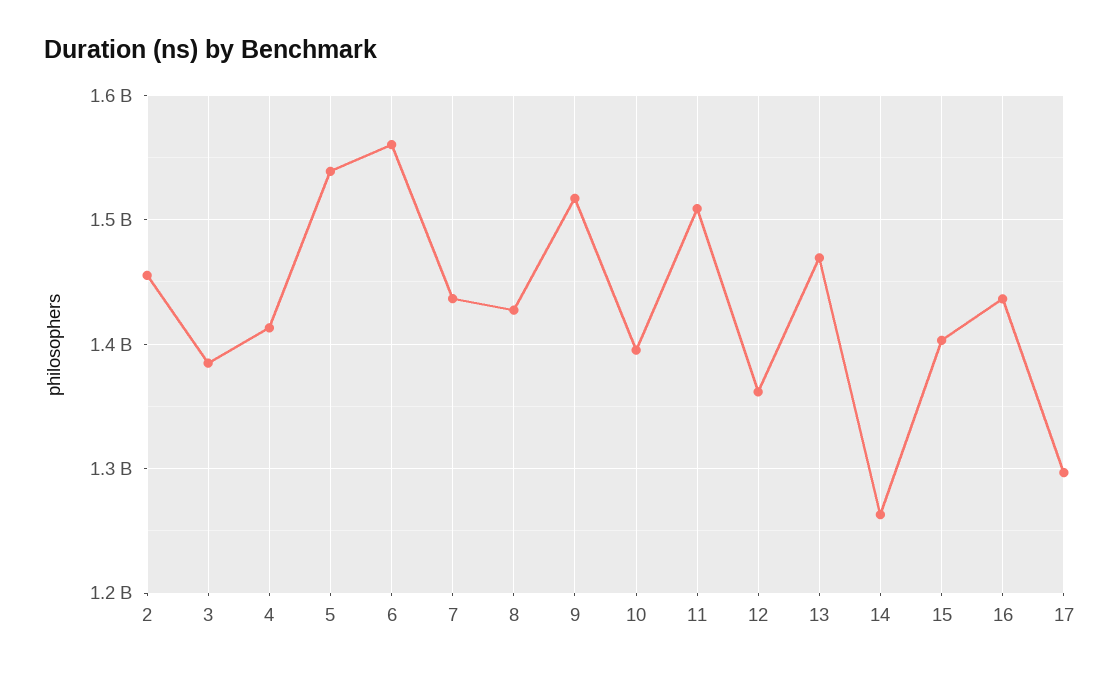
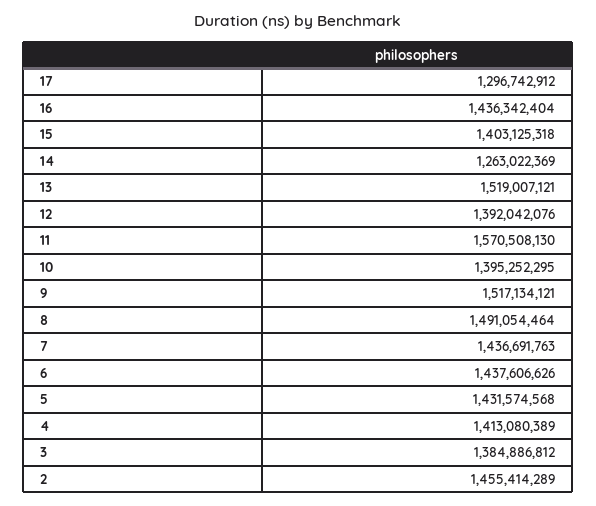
  {
    "2": 1455414289,
    "3": 1384886812,
    "4": 1413080389,
-   "5": 1540000000,
+   "5": 1431574568,
-   "6": 1560000000,
+   "6": 1437606626,
    "7": 1436691763,
-   "8": 1430000000,
+   "8": 1491054464,
    "9": 1517134121,
    "10": 1395252295,
-   "11": 1510000000,
+   "11": 1570508130,
-   "12": 1360000000,
+   "12": 1392042076,
-   "13": 1470000000,
+   "13": 1519007121,
    "14": 1263022369,
    "15": 1403125318,
    "16": 1436342404,
    "17": 1296742912
  }

